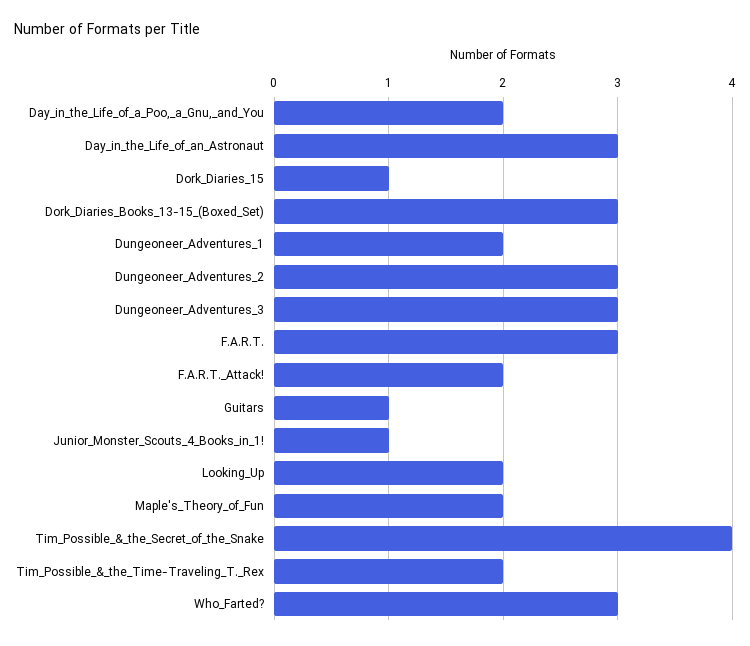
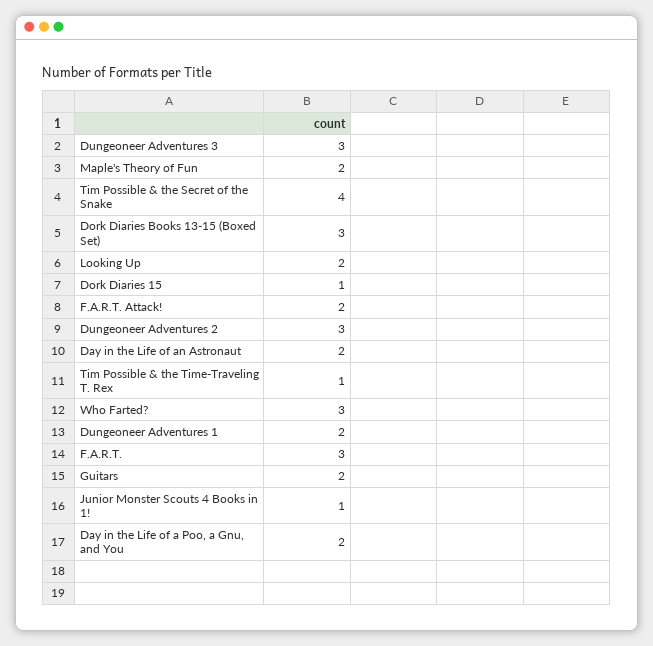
  {
    "Day_in_the_Life_of_a_Poo,_a_Gnu,_and_You": 2,
-   "Day_in_the_Life_of_an_Astronaut": 3,
+   "Day_in_the_Life_of_an_Astronaut": 2,
    "Dork_Diaries_15": 1,
    "Dork_Diaries_Books_13-15_(Boxed_Set)": 3,
    "Dungeoneer_Adventures_1": 2,
    "Dungeoneer_Adventures_2": 3,
    "Dungeoneer_Adventures_3": 3,
    "F.A.R.T.": 3,
    "F.A.R.T._Attack!": 2,
-   "Guitars": 1,
+   "Guitars": 2,
    "Junior_Monster_Scouts_4_Books_in_1!": 1,
    "Looking_Up": 2,
    "Maple's_Theory_of_Fun": 2,
    "Tim_Possible_&_the_Secret_of_the_Snake": 4,
-   "Tim_Possible_&_the_Time-Traveling_T._Rex": 2,
+   "Tim_Possible_&_the_Time-Traveling_T._Rex": 1,
    "Who_Farted?": 3
  }

